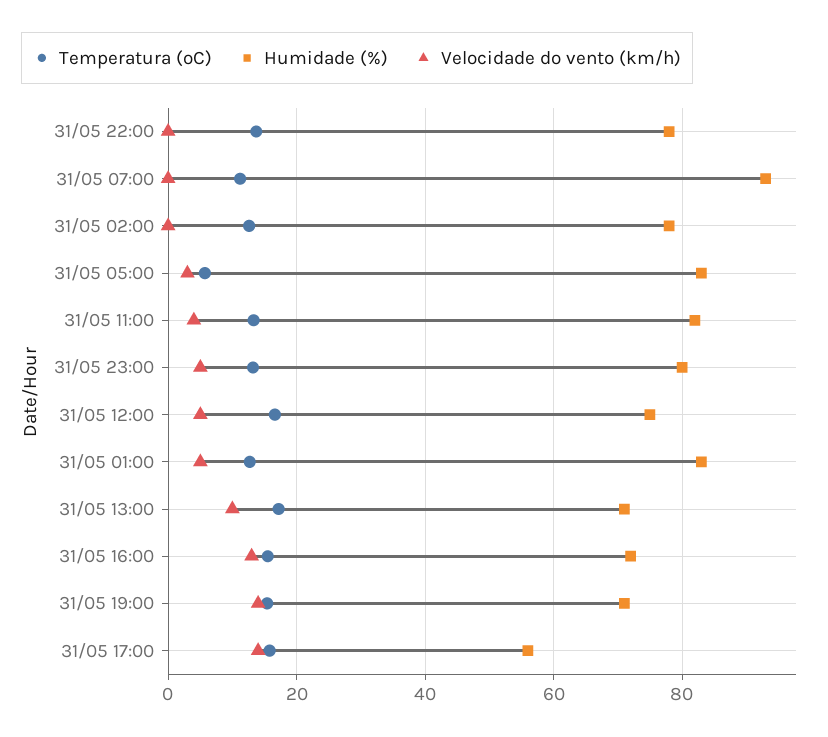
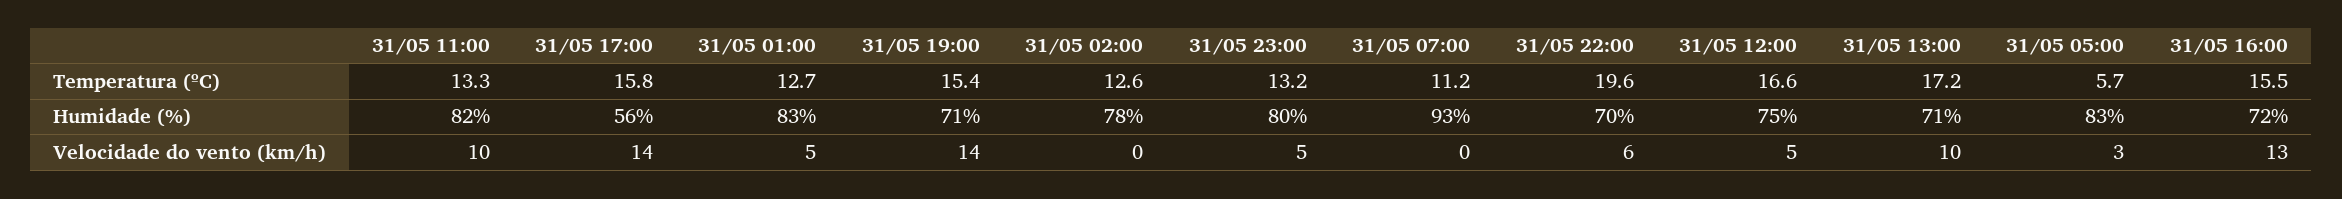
  {
    "Temperatura (ºC)": {
-     "31/05 22:00": 14,
+     "31/05 22:00": 19.6,
      "31/05 07:00": 11.2,
      "31/05 02:00": 12.6,
      "31/05 05:00": 5.7,
      "31/05 11:00": 13.3,
      "31/05 23:00": 13.2,
      "31/05 12:00": 16.6,
      "31/05 01:00": 12.7,
      "31/05 13:00": 17.2,
      "31/05 16:00": 15.5,
      "31/05 19:00": 15.4,
      "31/05 17:00": 15.8
    },
    "Humidade (%)": {
-     "31/05 22:00": 78,
+     "31/05 22:00": 70,
      "31/05 07:00": 93,
      "31/05 02:00": 78,
      "31/05 05:00": 83,
      "31/05 11:00": 82,
      "31/05 23:00": 80,
      "31/05 12:00": 75,
      "31/05 01:00": 83,
      "31/05 13:00": 71,
      "31/05 16:00": 72,
      "31/05 19:00": 71,
      "31/05 17:00": 56
    },
    "Velocidade do vento (km/h)": {
-     "31/05 22:00": 0,
+     "31/05 22:00": 6,
      "31/05 07:00": 0,
      "31/05 02:00": 0,
      "31/05 05:00": 3,
-     "31/05 11:00": 4,
+     "31/05 11:00": 10,
      "31/05 23:00": 5,
      "31/05 12:00": 5,
      "31/05 01:00": 5,
      "31/05 13:00": 10,
      "31/05 16:00": 13,
      "31/05 19:00": 14,
      "31/05 17:00": 14
    }
  }

